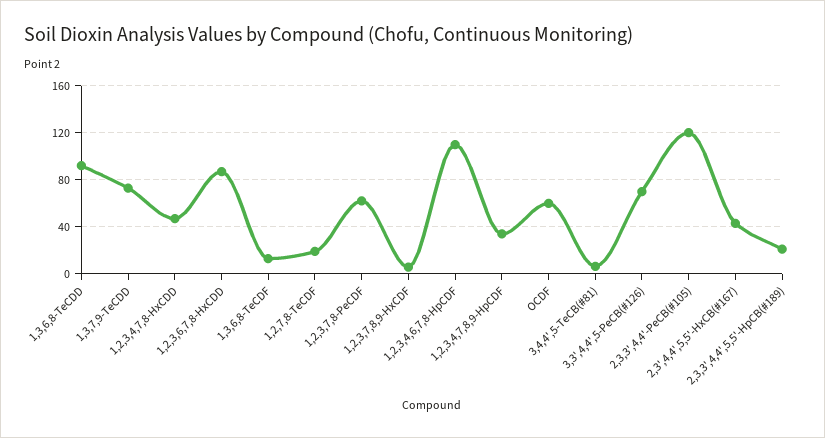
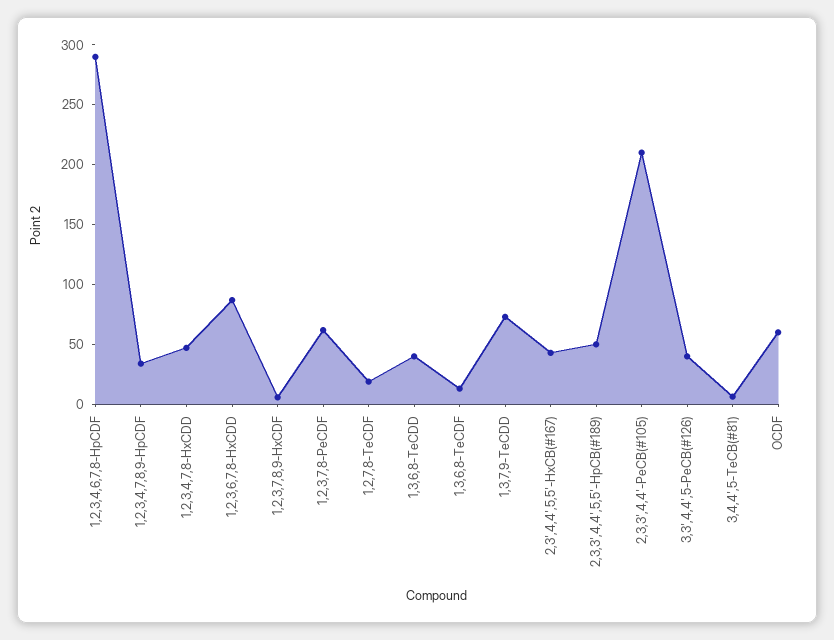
  {
-   "1,3,6,8-TeCDD": 90,
+   "1,3,6,8-TeCDD": 40,
    "1,3,7,9-TeCDD": 70,
    "1,2,3,4,7,8-HxCDD": 50,
    "1,2,3,6,7,8-HxCDD": 90,
    "1,3,6,8-TeCDF": 10,
    "1,2,7,8-TeCDF": 20,
    "1,2,3,7,8-PeCDF": 60,
    "1,2,3,7,8,9-HxCDF": 10,
-   "1,2,3,4,6,7,8-HpCDF": 110,
+   "1,2,3,4,6,7,8-HpCDF": 290,
    "1,2,3,4,7,8,9-HpCDF": 30,
    "OCDF": 60,
    "3,4,4',5-TeCB(#81)": 10,
-   "3,3',4,4',5-PeCB(#126)": 70,
+   "3,3',4,4',5-PeCB(#126)": 40,
-   "2,3,3',4,4'-PeCB(#105)": 120,
+   "2,3,3',4,4'-PeCB(#105)": 210,
    "2,3',4,4',5,5'-HxCB(#167)": 40,
-   "2,3,3',4,4',5,5'-HpCB(#189)": 20
+   "2,3,3',4,4',5,5'-HpCB(#189)": 50
  }

